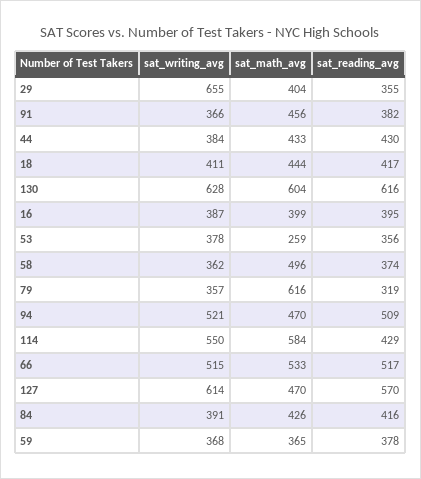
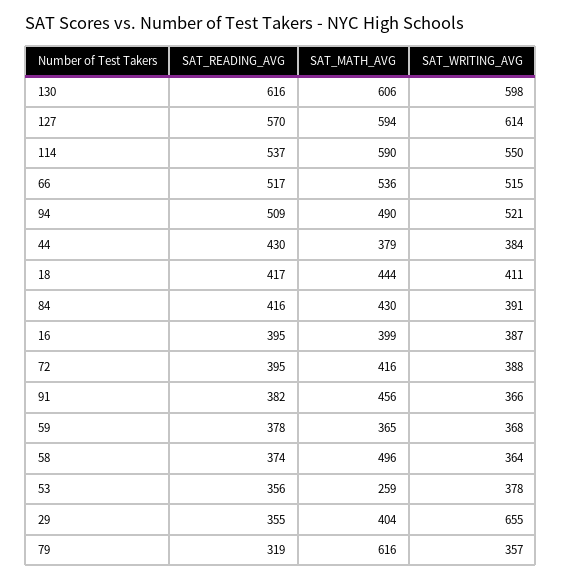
  {
    "sat_writing_avg": {
      "29": 655,
      "91": 366,
      "44": 384,
      "18": 411,
-     "130": 628,
+     "130": 598,
      "16": 387,
      "53": 378,
-     "58": 362,
+     "58": 364,
      "79": 357,
      "94": 521,
      "114": 550,
      "66": 515,
      "127": 614,
      "84": 391,
-     "59": 368
+     "59": 368,
+     "72": 388
    },
    "sat_math_avg": {
      "29": 404,
      "91": 456,
-     "44": 433,
+     "44": 379,
      "18": 444,
-     "130": 604,
+     "130": 606,
      "16": 399,
      "53": 259,
      "58": 496,
      "79": 616,
-     "94": 470,
+     "94": 490,
-     "114": 584,
+     "114": 590,
-     "66": 533,
+     "66": 536,
-     "127": 470,
+     "127": 594,
-     "84": 426,
+     "84": 430,
-     "59": 365
+     "59": 365,
+     "72": 416
    },
    "sat_reading_avg": {
      "29": 355,
      "91": 382,
      "44": 430,
      "18": 417,
      "130": 616,
      "16": 395,
      "53": 356,
      "58": 374,
      "79": 319,
      "94": 509,
-     "114": 429,
+     "114": 537,
      "66": 517,
      "127": 570,
      "84": 416,
-     "59": 378
+     "59": 378,
+     "72": 395
    }
  }

